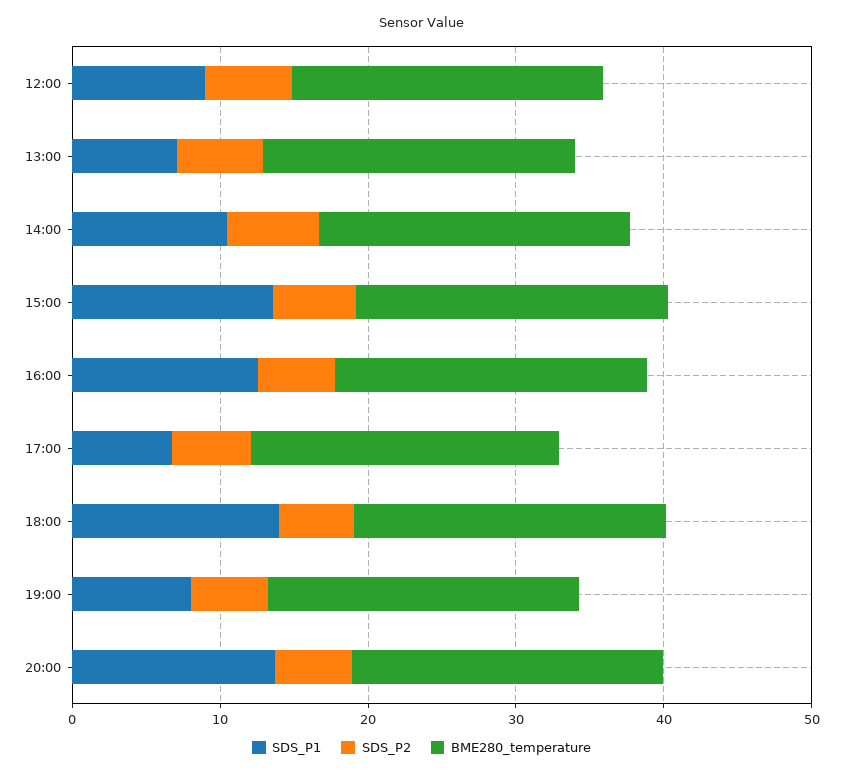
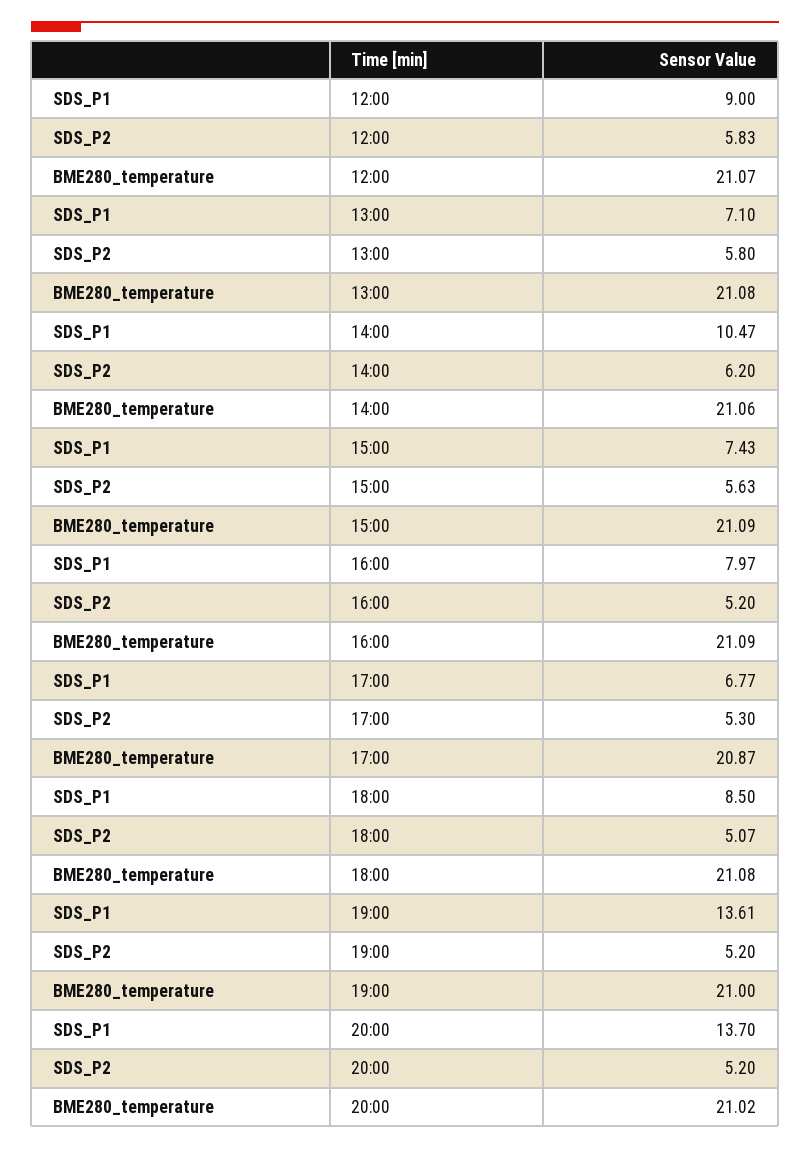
  {
    "SDS_P1": {
      "12:00": 9,
      "13:00": 7.1,
      "14:00": 10.47,
-     "15:00": 14,
+     "15:00": 7.43,
-     "16:00": 12,
+     "16:00": 7.97,
      "17:00": 6.77,
-     "18:00": 14,
+     "18:00": 8.5,
-     "19:00": 8,
+     "19:00": 13.61,
      "20:00": 13.7
    },
    "SDS_P2": {
      "12:00": 5.83,
      "13:00": 5.8,
      "14:00": 6.2,
      "15:00": 5.63,
      "16:00": 5.2,
      "17:00": 5.3,
      "18:00": 5.07,
      "19:00": 5.2,
      "20:00": 5.2
    },
    "BME280_temperature": {
      "12:00": 21.07,
      "13:00": 21.08,
      "14:00": 21.06,
      "15:00": 21.09,
      "16:00": 21.09,
      "17:00": 20.87,
      "18:00": 21.08,
      "19:00": 21,
      "20:00": 21.02
    }
  }

